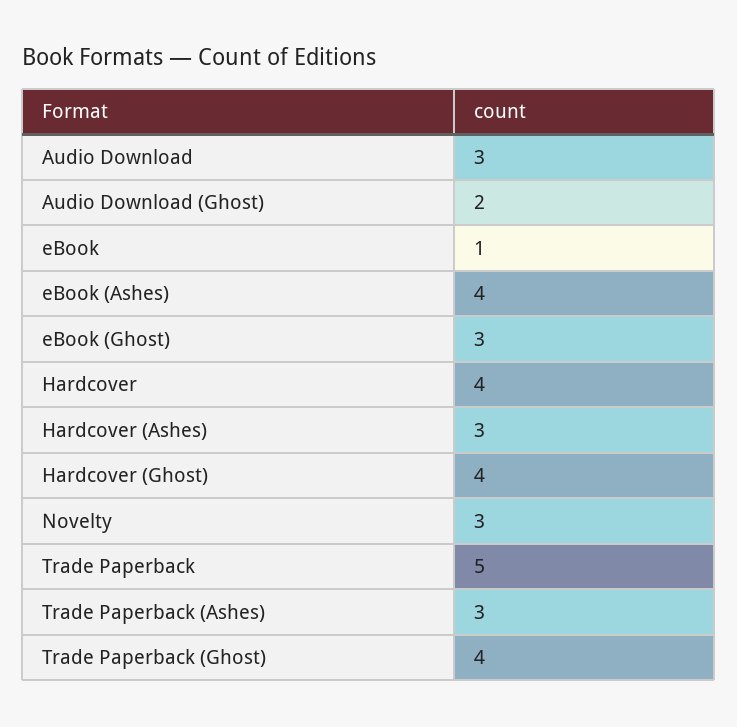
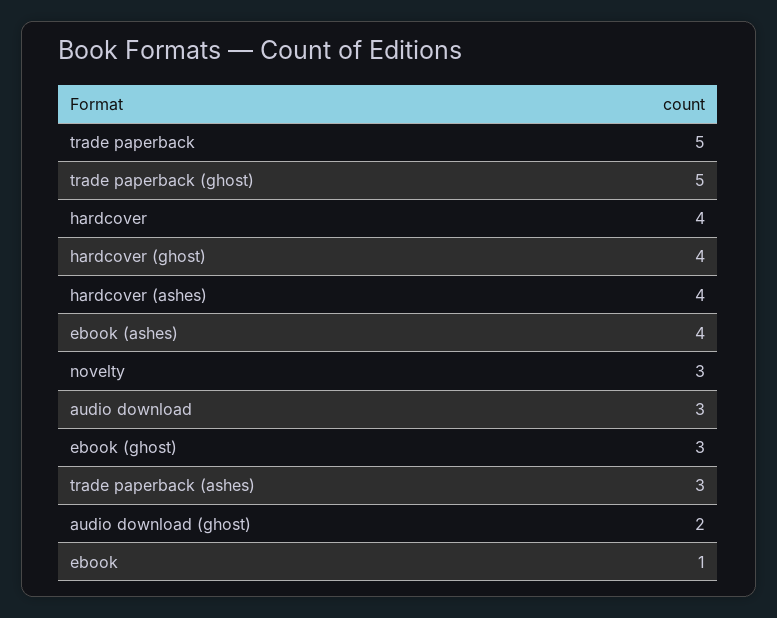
  {
    "Audio Download": 3,
    "Audio Download (Ghost)": 2,
    "eBook": 1,
    "eBook (Ashes)": 4,
    "eBook (Ghost)": 3,
    "Hardcover": 4,
-   "Hardcover (Ashes)": 3,
+   "Hardcover (Ashes)": 4,
    "Hardcover (Ghost)": 4,
    "Novelty": 3,
    "Trade Paperback": 5,
    "Trade Paperback (Ashes)": 3,
-   "Trade Paperback (Ghost)": 4
+   "Trade Paperback (Ghost)": 5
  }

